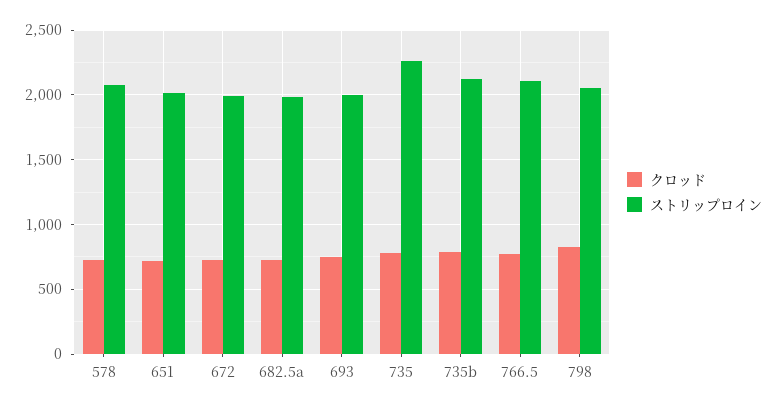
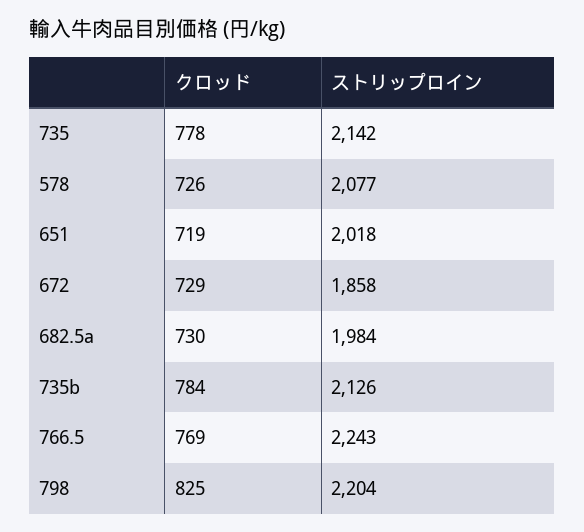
  {
    "クロッド": {
      "578": 726,
      "651": 719,
      "672": 729,
      "682.5a": 730,
-     "693": 750,
      "735": 778,
      "735b": 784,
      "766.5": 769,
      "798": 825
    },
    "ストリップロイン": {
      "578": 2077,
      "651": 2018,
-     "672": 2000,
+     "672": 1858,
      "682.5a": 1984,
-     "693": 2000,
-     "735": 2250,
+     "735": 2142,
      "735b": 2126,
-     "766.5": 2100,
+     "766.5": 2243,
-     "798": 2050
+     "798": 2204
    }
  }

